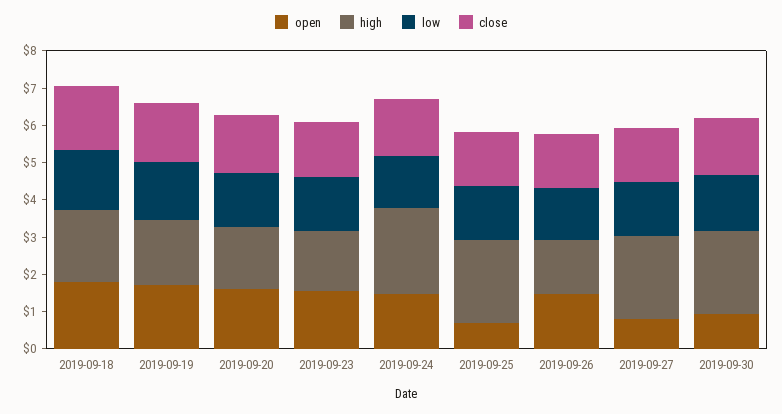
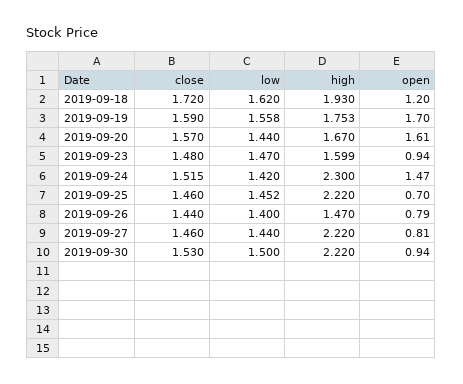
  {
    "open": {
-     "2019-09-18": 1.75,
+     "2019-09-18": 1.2,
      "2019-09-19": 1.7,
      "2019-09-20": 1.61,
-     "2019-09-23": 1.5,
+     "2019-09-23": 0.94,
      "2019-09-24": 1.47,
      "2019-09-25": 0.7,
-     "2019-09-26": 1.5,
+     "2019-09-26": 0.79,
      "2019-09-27": 0.81,
      "2019-09-30": 0.94
    },
    "high": {
      "2019-09-18": 1.93,
      "2019-09-19": 1.753,
      "2019-09-20": 1.67,
      "2019-09-23": 1.599,
      "2019-09-24": 2.3,
      "2019-09-25": 2.22,
      "2019-09-26": 1.47,
      "2019-09-27": 2.22,
      "2019-09-30": 2.22
    },
    "low": {
      "2019-09-18": 1.62,
      "2019-09-19": 1.558,
      "2019-09-20": 1.44,
      "2019-09-23": 1.47,
      "2019-09-24": 1.42,
      "2019-09-25": 1.452,
      "2019-09-26": 1.4,
      "2019-09-27": 1.44,
      "2019-09-30": 1.5
    },
    "close": {
      "2019-09-18": 1.72,
      "2019-09-19": 1.59,
      "2019-09-20": 1.57,
      "2019-09-23": 1.48,
      "2019-09-24": 1.515,
      "2019-09-25": 1.46,
      "2019-09-26": 1.44,
      "2019-09-27": 1.46,
      "2019-09-30": 1.53
    }
  }

